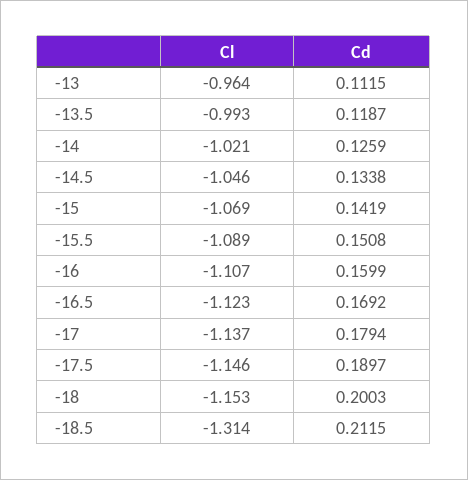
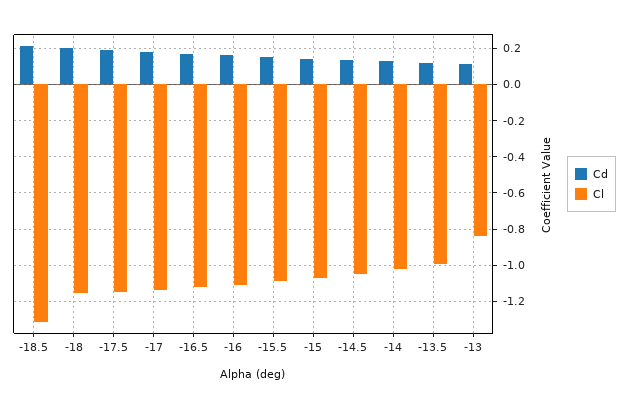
  {
    "Cl": {
-     "-13": -0.964,
+     "-13": -0.85,
      "-13.5": -0.993,
      "-14": -1.021,
      "-14.5": -1.046,
      "-15": -1.069,
      "-15.5": -1.089,
      "-16": -1.107,
      "-16.5": -1.123,
      "-17": -1.137,
      "-17.5": -1.146,
      "-18": -1.153,
      "-18.5": -1.314
    },
    "Cd": {
      "-13": 0.1115,
      "-13.5": 0.1187,
      "-14": 0.1259,
      "-14.5": 0.1338,
      "-15": 0.1419,
      "-15.5": 0.1508,
      "-16": 0.1599,
      "-16.5": 0.1692,
      "-17": 0.1794,
      "-17.5": 0.1897,
      "-18": 0.2003,
      "-18.5": 0.2115
    }
  }

